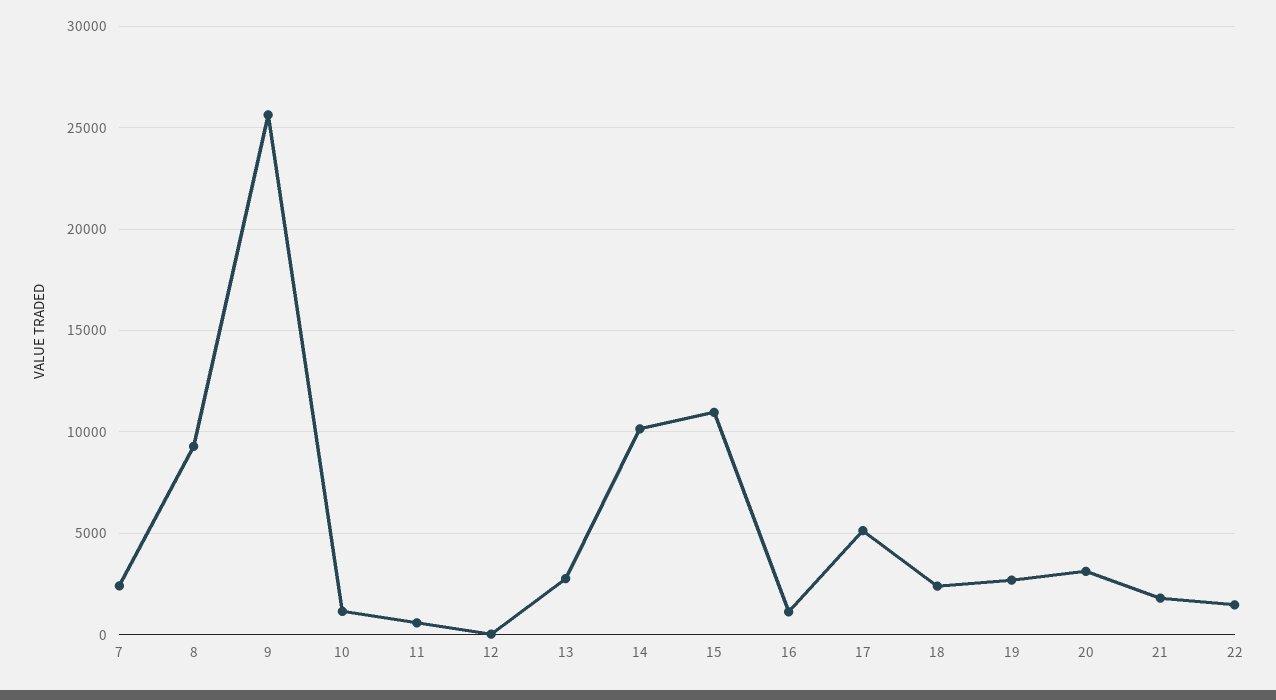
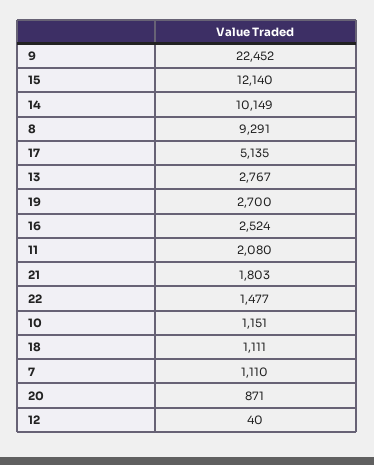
  {
-   "7": 2500,
+   "7": 1110,
    "8": 9291,
-   "9": 25500,
+   "9": 22452,
    "10": 1151,
-   "11": 500,
+   "11": 2080,
    "12": 40,
    "13": 2767,
    "14": 10149,
-   "15": 11000,
+   "15": 12140,
-   "16": 1000,
+   "16": 2524,
    "17": 5135,
-   "18": 2500,
+   "18": 1111,
    "19": 2700,
-   "20": 3000,
+   "20": 871,
    "21": 1803,
    "22": 1477
  }

